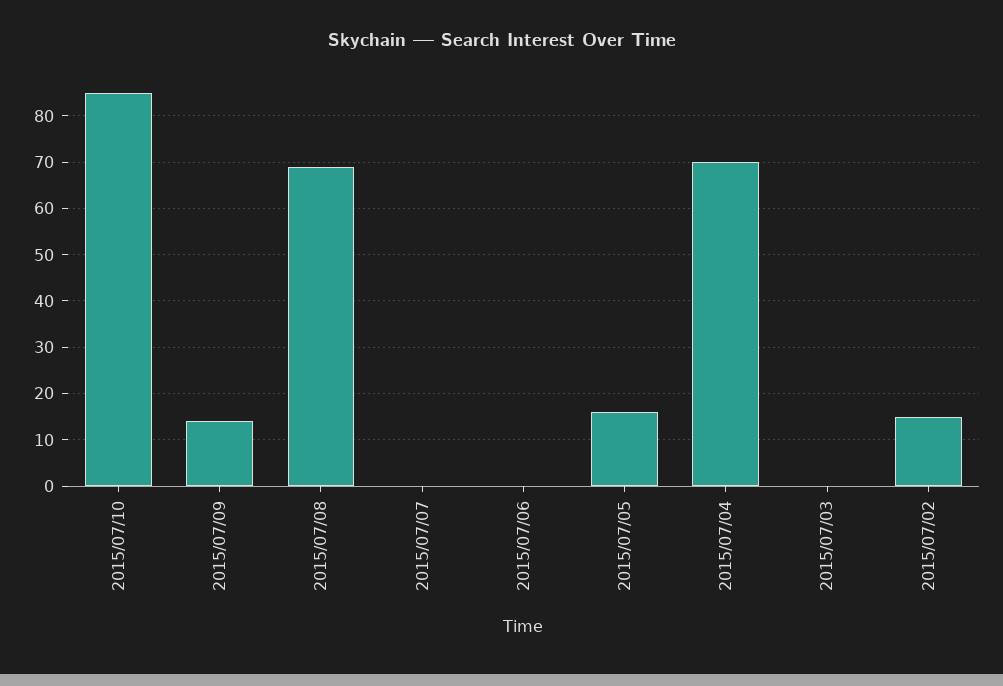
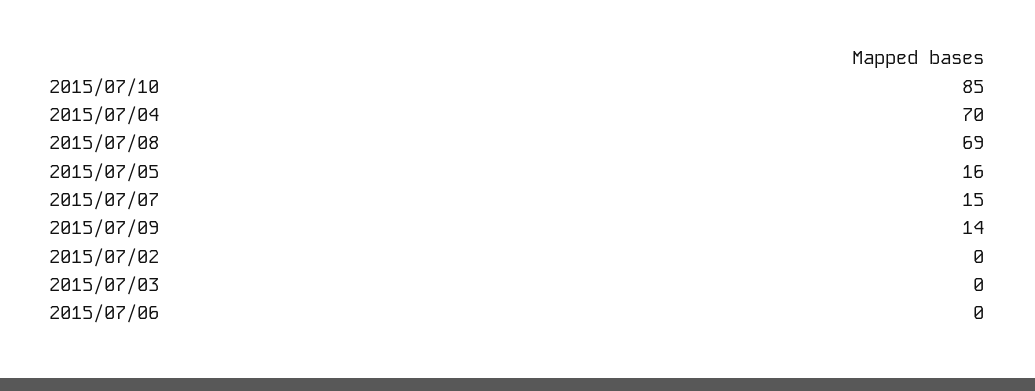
  {
    "2015/07/10": 85,
    "2015/07/09": 14,
    "2015/07/08": 69,
-   "2015/07/07": 0,
+   "2015/07/07": 15,
    "2015/07/06": 0,
    "2015/07/05": 16,
    "2015/07/04": 70,
    "2015/07/03": 0,
-   "2015/07/02": 15
+   "2015/07/02": 0
  }

